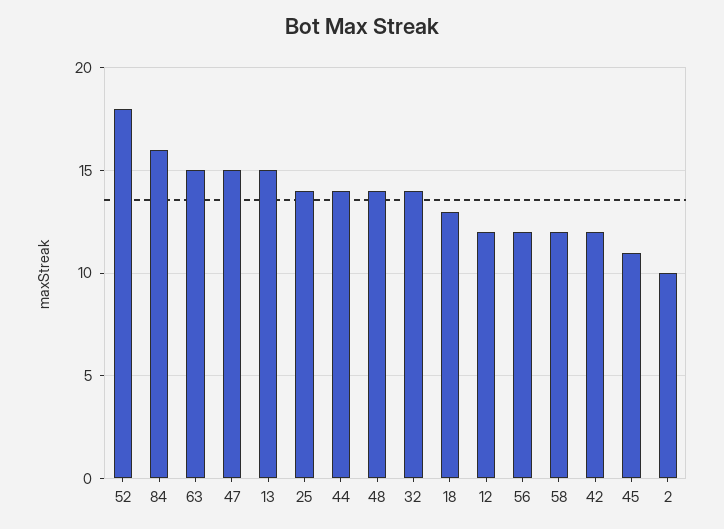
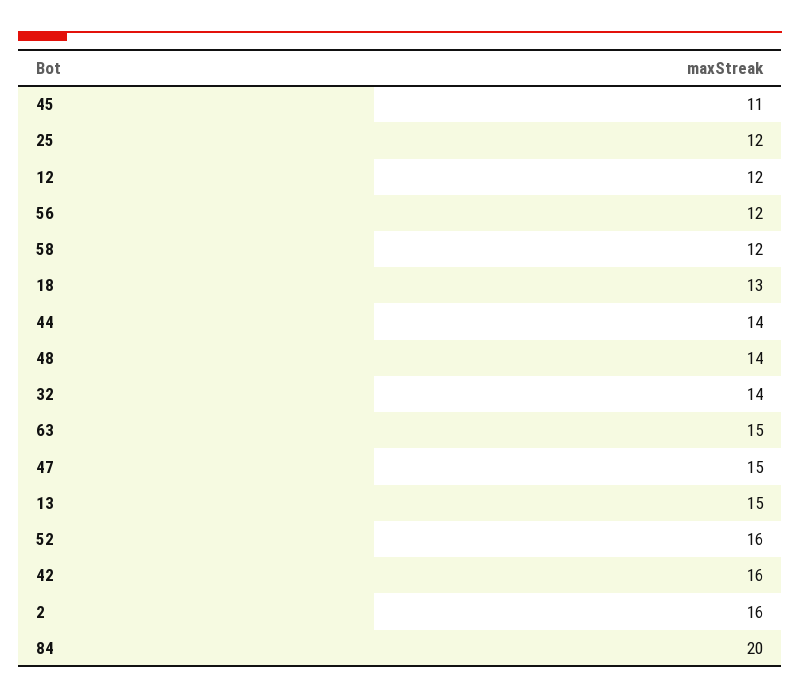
  {
-   "52": 18,
+   "52": 16,
-   "84": 16,
+   "84": 20,
    "63": 15,
    "47": 15,
    "13": 15,
-   "25": 14,
+   "25": 12,
    "44": 14,
    "48": 14,
    "32": 14,
    "18": 13,
    "12": 12,
    "56": 12,
    "58": 12,
-   "42": 12,
+   "42": 16,
    "45": 11,
-   "2": 10
+   "2": 16
  }

